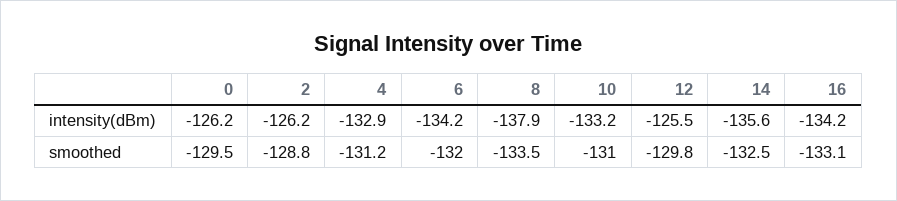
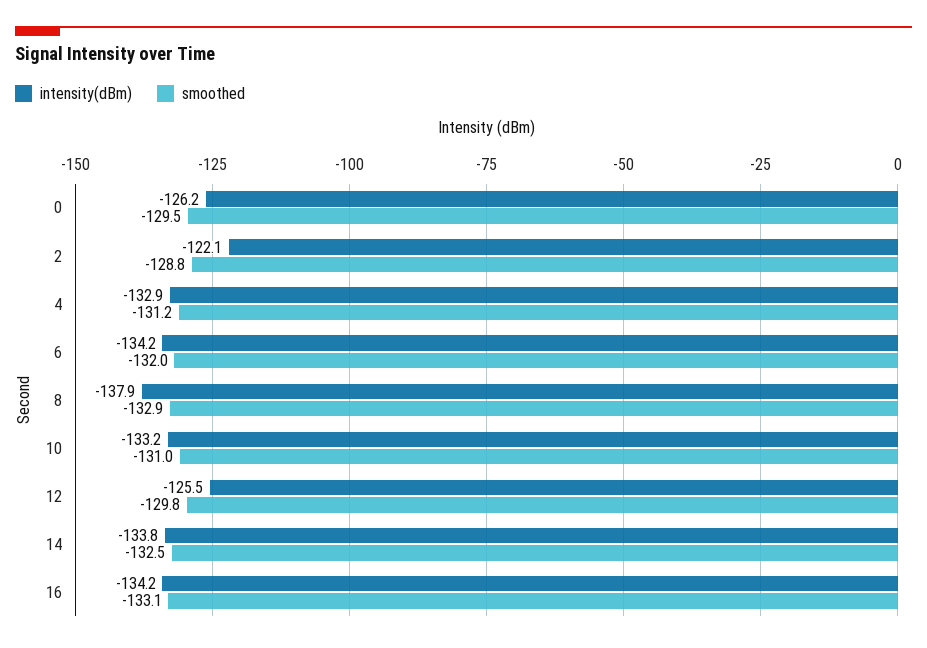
  {
    "intensity(dBm)": {
      "0": -126.2,
-     "2": -126.2,
+     "2": -122.1,
      "4": -132.9,
      "6": -134.2,
      "8": -137.9,
      "10": -133.2,
      "12": -125.5,
-     "14": -135.6,
+     "14": -133.8,
      "16": -134.2
    },
    "smoothed": {
      "0": -129.5,
      "2": -128.8,
      "4": -131.2,
      "6": -132,
-     "8": -133.5,
+     "8": -132.9,
      "10": -131,
      "12": -129.8,
      "14": -132.5,
      "16": -133.1
    }
  }

